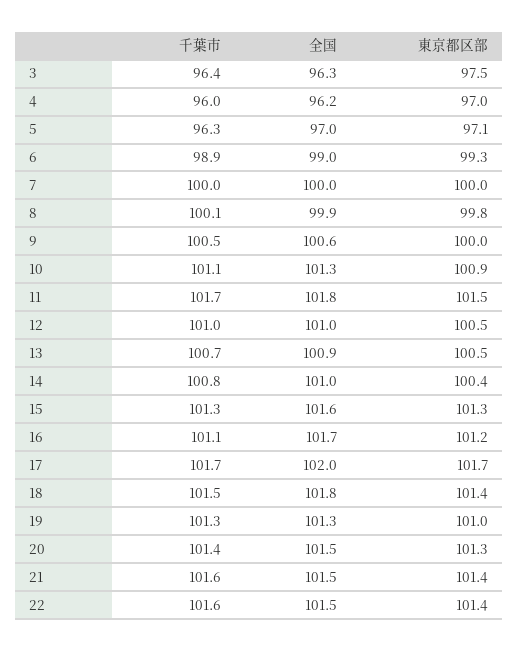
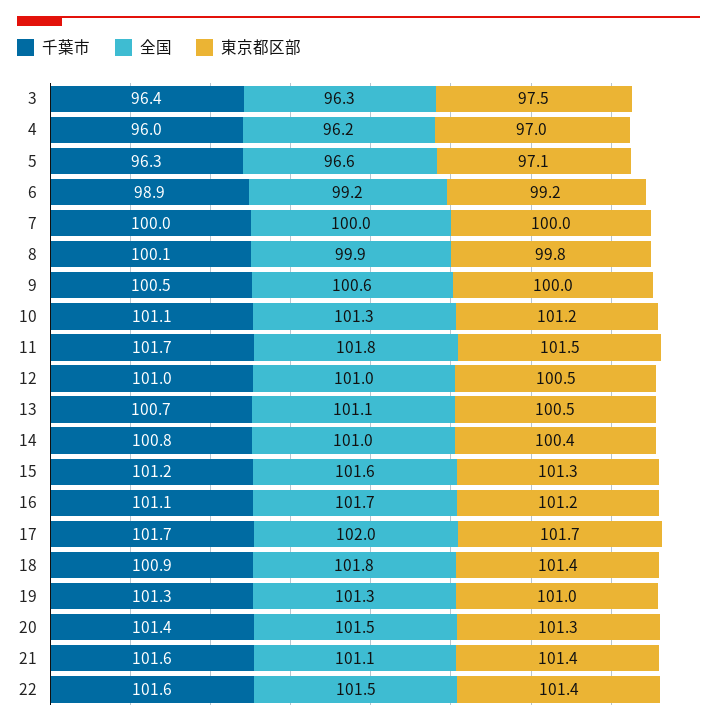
  {
    "千葉市": {
      "3": 96.4,
      "4": 96,
      "5": 96.3,
      "6": 98.9,
      "7": 100,
      "8": 100.1,
      "9": 100.5,
      "10": 101.1,
      "11": 101.7,
      "12": 101,
      "13": 100.7,
      "14": 100.8,
-     "15": 101.3,
+     "15": 101.2,
      "16": 101.1,
      "17": 101.7,
-     "18": 101.5,
+     "18": 100.9,
      "19": 101.3,
      "20": 101.4,
      "21": 101.6,
      "22": 101.6
    },
    "全国": {
      "3": 96.3,
      "4": 96.2,
-     "5": 97,
+     "5": 96.6,
-     "6": 99,
+     "6": 99.2,
      "7": 100,
      "8": 99.9,
      "9": 100.6,
      "10": 101.3,
      "11": 101.8,
      "12": 101,
-     "13": 100.9,
+     "13": 101.1,
      "14": 101,
      "15": 101.6,
      "16": 101.7,
      "17": 102,
      "18": 101.8,
      "19": 101.3,
      "20": 101.5,
-     "21": 101.5,
+     "21": 101.1,
      "22": 101.5
    },
    "東京都区部": {
      "3": 97.5,
      "4": 97,
      "5": 97.1,
-     "6": 99.3,
+     "6": 99.2,
      "7": 100,
      "8": 99.8,
      "9": 100,
-     "10": 100.9,
+     "10": 101.2,
      "11": 101.5,
      "12": 100.5,
      "13": 100.5,
      "14": 100.4,
      "15": 101.3,
      "16": 101.2,
      "17": 101.7,
      "18": 101.4,
      "19": 101,
      "20": 101.3,
      "21": 101.4,
      "22": 101.4
    }
  }

